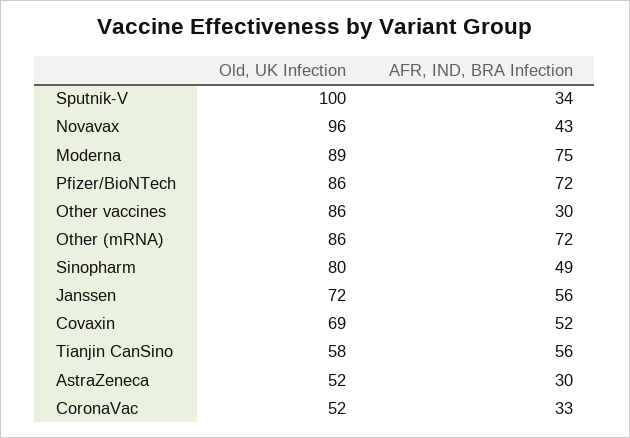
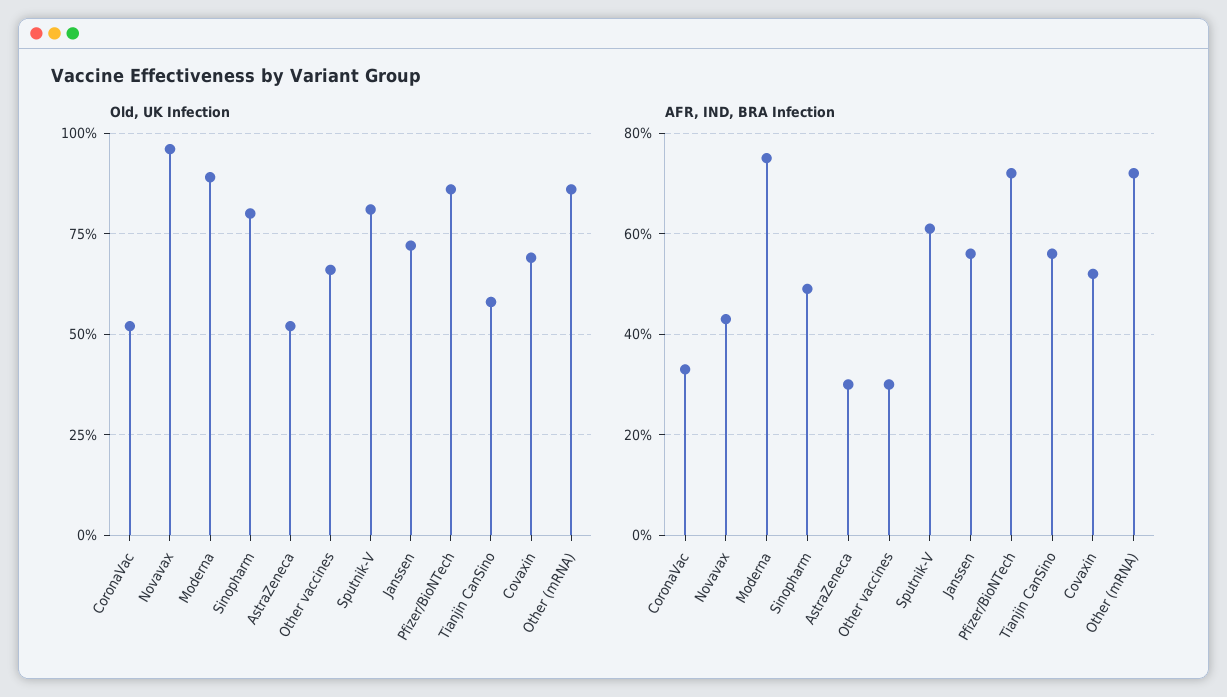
  {
    "Old, UK Infection": {
-     "Sputnik-V": 100,
+     "Sputnik-V": 80,
      "Novavax": 96,
      "Moderna": 89,
      "Pfizer/BioNTech": 86,
-     "Other vaccines": 86,
+     "Other vaccines": 65,
      "Other (mRNA)": 86,
      "Sinopharm": 80,
      "Janssen": 72,
      "Covaxin": 69,
      "Tianjin CanSino": 58,
      "AstraZeneca": 52,
      "CoronaVac": 52
    },
    "AFR, IND, BRA Infection": {
-     "Sputnik-V": 34,
+     "Sputnik-V": 60,
      "Novavax": 43,
      "Moderna": 75,
      "Pfizer/BioNTech": 72,
      "Other vaccines": 30,
      "Other (mRNA)": 72,
      "Sinopharm": 49,
      "Janssen": 56,
      "Covaxin": 52,
      "Tianjin CanSino": 56,
      "AstraZeneca": 30,
      "CoronaVac": 33
    }
  }

